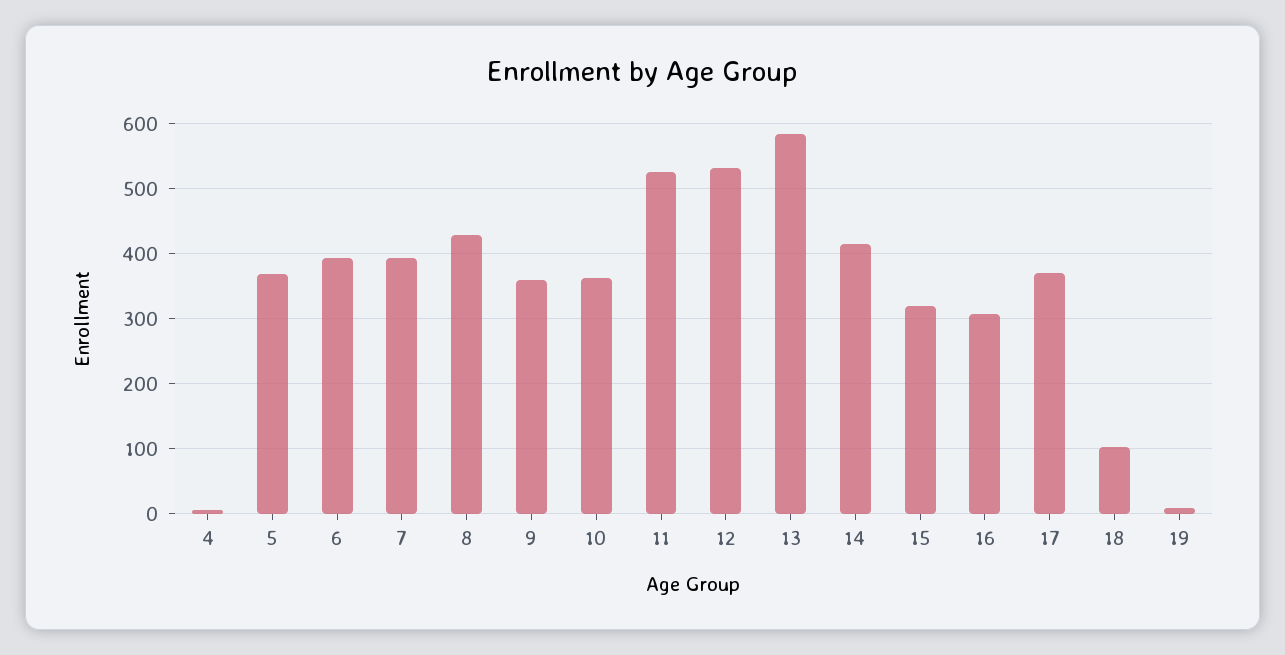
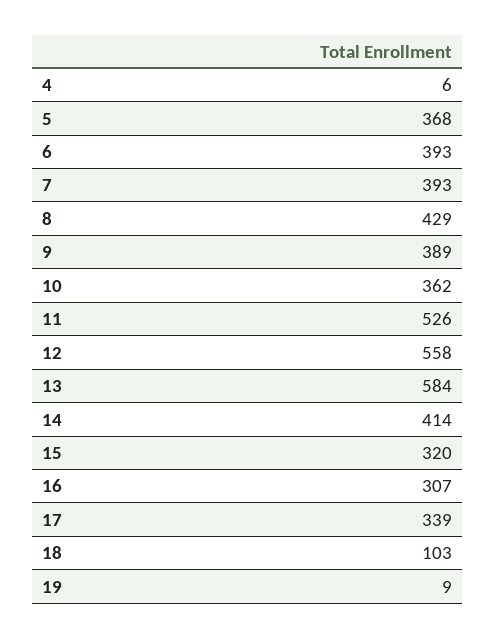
  {
    "4": 6,
    "5": 368,
    "6": 393,
    "7": 393,
    "8": 429,
-   "9": 360,
+   "9": 389,
    "10": 362,
    "11": 526,
-   "12": 530,
+   "12": 558,
    "13": 584,
    "14": 414,
    "15": 320,
    "16": 307,
-   "17": 370,
+   "17": 339,
    "18": 103,
    "19": 9
  }

